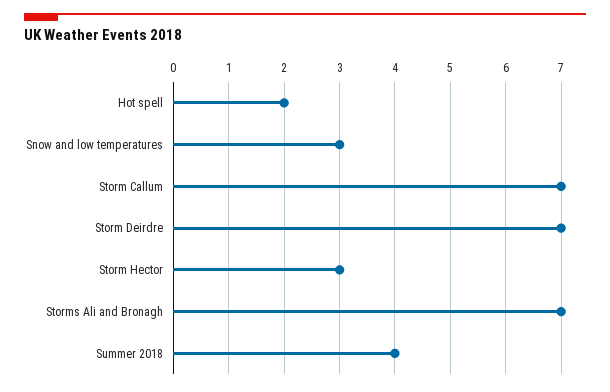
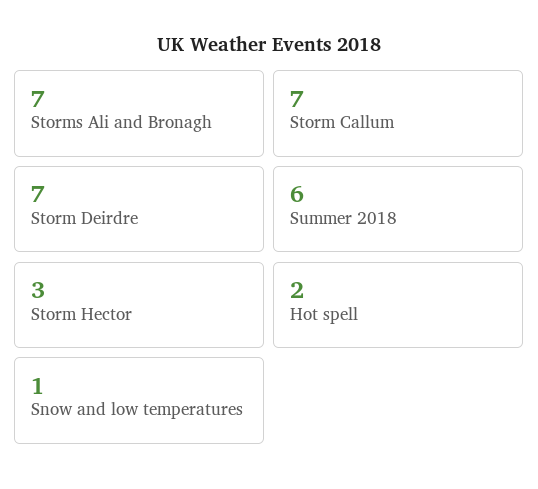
  {
    "Hot spell": 2,
-   "Snow and low temperatures": 3,
+   "Snow and low temperatures": 1,
    "Storm Callum": 7,
    "Storm Deirdre": 7,
    "Storm Hector": 3,
    "Storms Ali and Bronagh": 7,
-   "Summer 2018": 4
+   "Summer 2018": 6
  }

